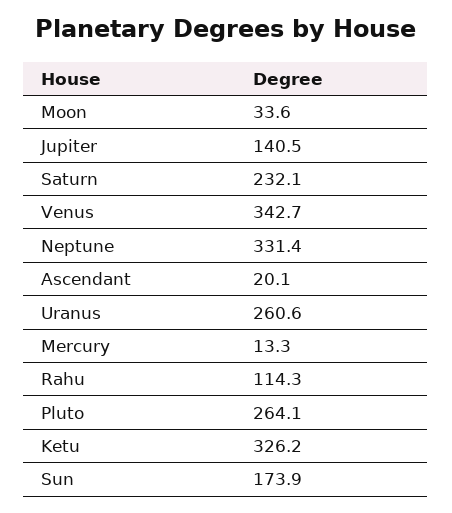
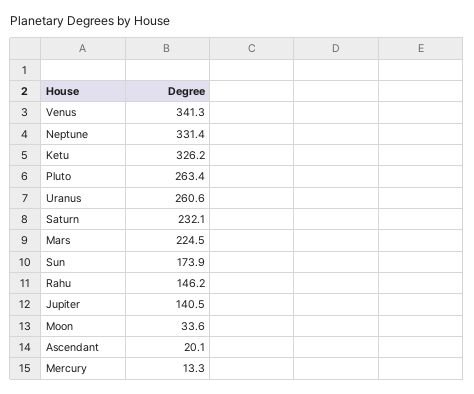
  {
    "Moon": 33.6,
    "Jupiter": 140.5,
    "Saturn": 232.1,
-   "Venus": 342.7,
+   "Venus": 341.3,
    "Neptune": 331.4,
    "Ascendant": 20.1,
    "Uranus": 260.6,
    "Mercury": 13.3,
-   "Rahu": 114.3,
+   "Rahu": 146.2,
-   "Pluto": 264.1,
+   "Pluto": 263.4,
    "Ketu": 326.2,
-   "Sun": 173.9
+   "Sun": 173.9,
+   "Mars": 224.5
  }

